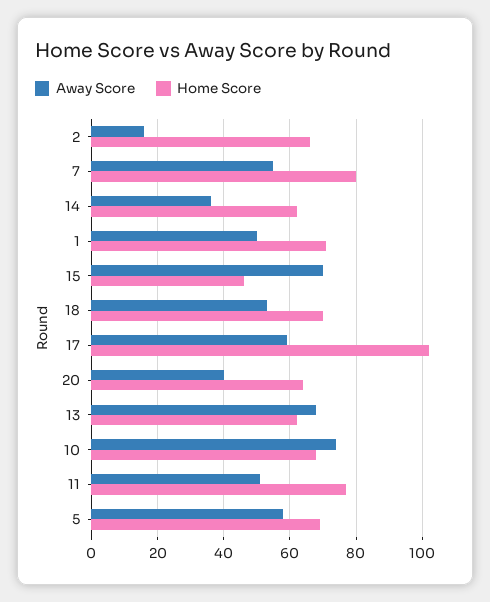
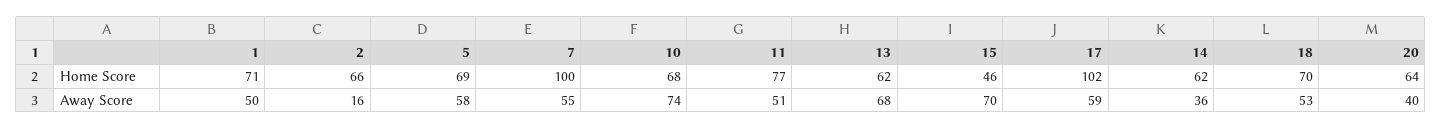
  {
    "Away Score": {
      "2": 16,
      "7": 55,
      "14": 36,
      "1": 50,
      "15": 70,
      "18": 53,
      "17": 59,
      "20": 40,
      "13": 68,
      "10": 74,
      "11": 51,
      "5": 58
    },
    "Home Score": {
      "2": 66,
-     "7": 80,
+     "7": 100,
      "14": 62,
      "1": 71,
      "15": 46,
      "18": 70,
      "17": 102,
      "20": 64,
      "13": 62,
      "10": 68,
      "11": 77,
      "5": 69
    }
  }

